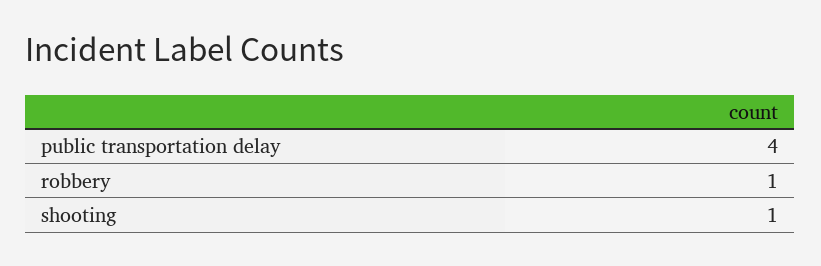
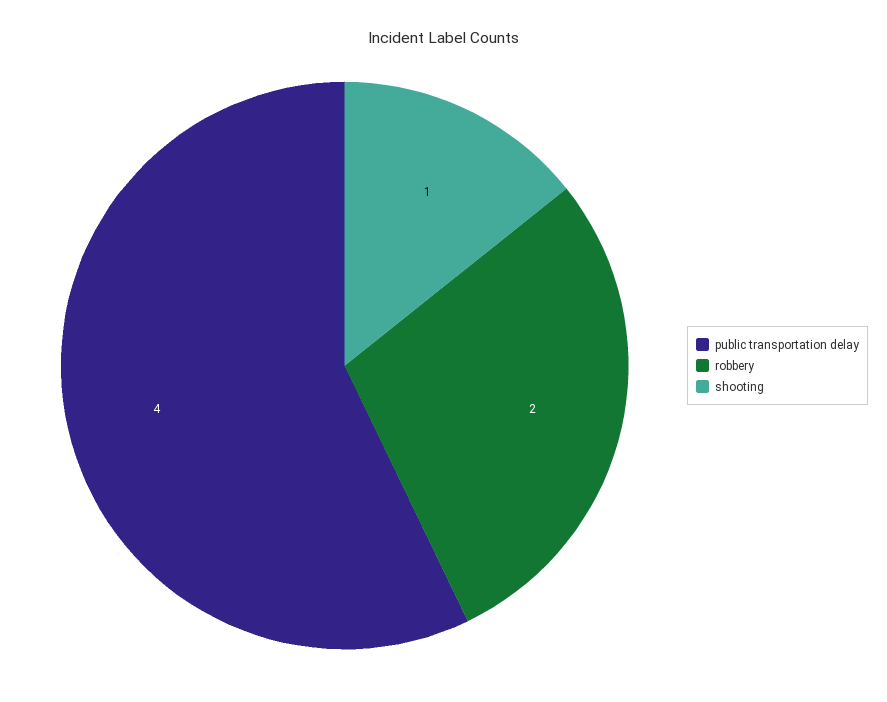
  {
    "public transportation delay": 4,
-   "robbery": 1,
+   "robbery": 2,
    "shooting": 1
  }

